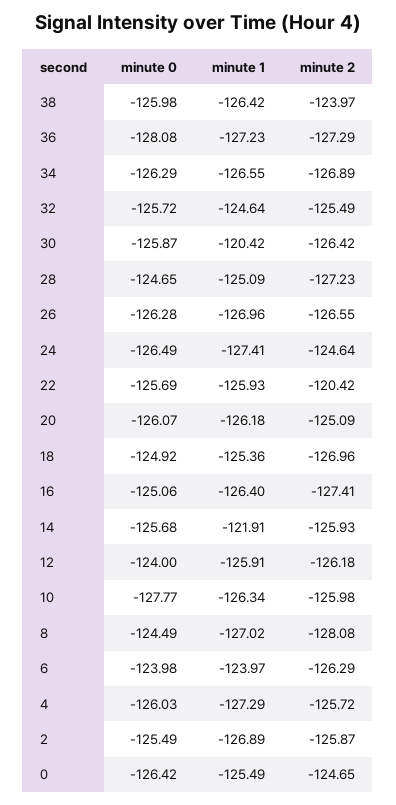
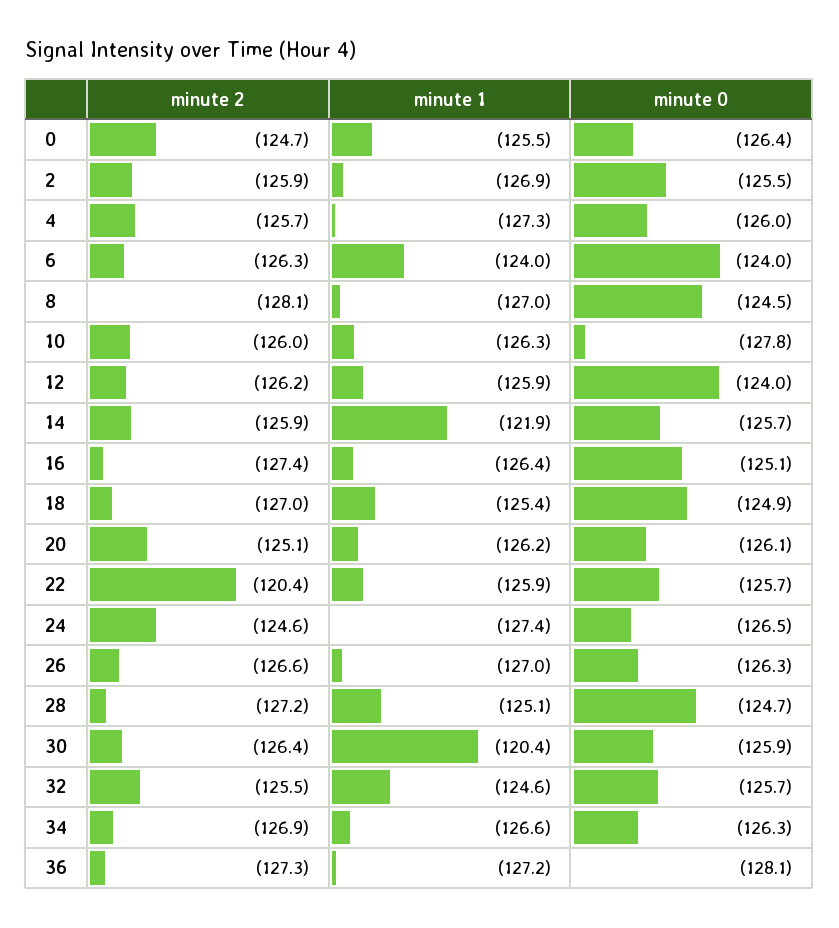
  {
    "minute 0": {
-     "38": -125.98,
      "36": -128.08,
      "34": -126.29,
      "32": -125.72,
      "30": -125.87,
      "28": -124.65,
      "26": -126.28,
      "24": -126.49,
      "22": -125.69,
      "20": -126.07,
      "18": -124.92,
      "16": -125.06,
      "14": -125.68,
      "12": -124,
      "10": -127.77,
      "8": -124.49,
      "6": -123.98,
      "4": -126.03,
      "2": -125.49,
      "0": -126.42
    },
    "minute 1": {
-     "38": -126.42,
      "36": -127.23,
      "34": -126.55,
      "32": -124.64,
      "30": -120.42,
      "28": -125.09,
      "26": -126.96,
      "24": -127.41,
      "22": -125.93,
      "20": -126.18,
      "18": -125.36,
      "16": -126.4,
      "14": -121.91,
      "12": -125.91,
      "10": -126.34,
      "8": -127.02,
      "6": -123.97,
      "4": -127.29,
      "2": -126.89,
      "0": -125.49
    },
    "minute 2": {
-     "38": -123.97,
      "36": -127.29,
      "34": -126.89,
      "32": -125.49,
      "30": -126.42,
      "28": -127.23,
      "26": -126.55,
      "24": -124.64,
      "22": -120.42,
      "20": -125.09,
      "18": -126.96,
      "16": -127.41,
      "14": -125.93,
      "12": -126.18,
      "10": -125.98,
      "8": -128.08,
      "6": -126.29,
      "4": -125.72,
      "2": -125.87,
      "0": -124.65
    }
  }

